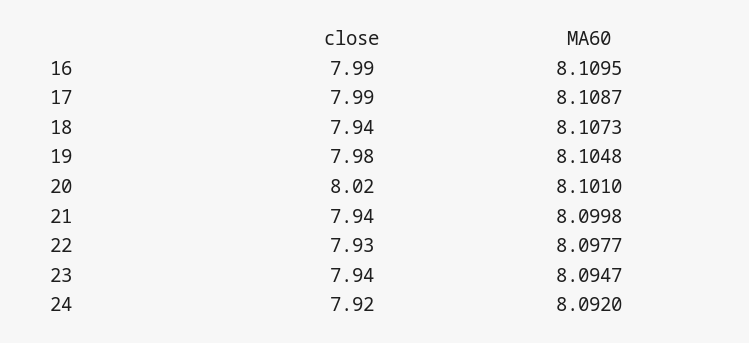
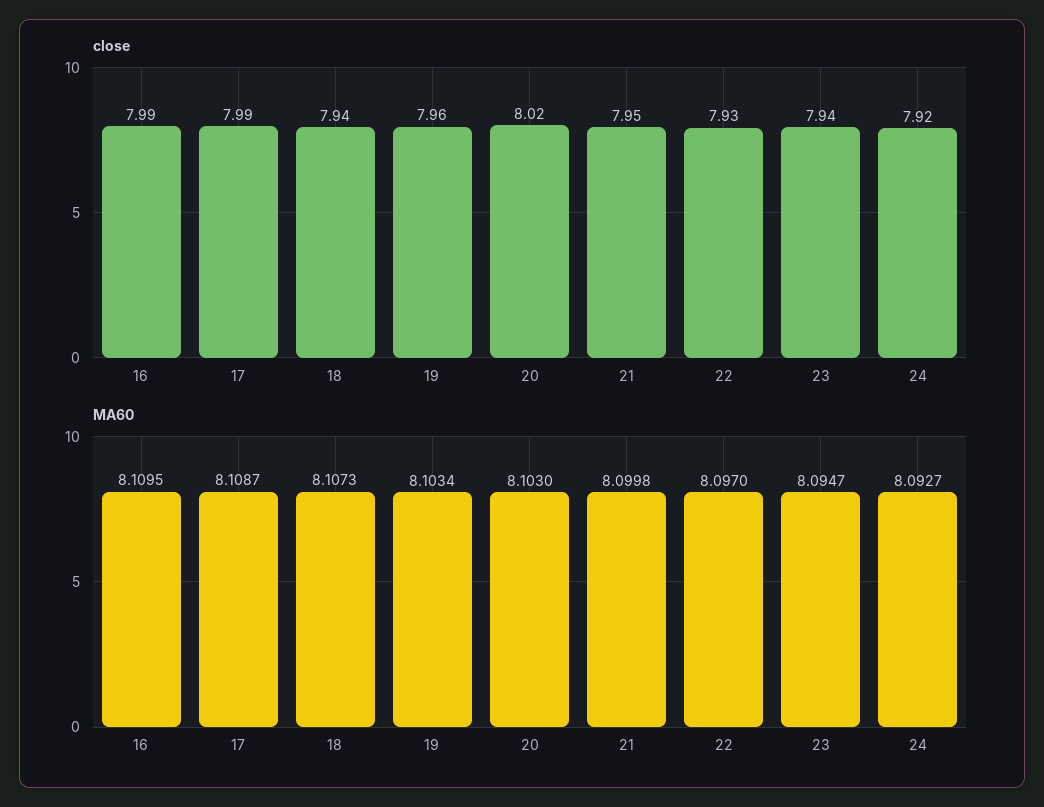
  {
    "close": {
      "16": 7.99,
      "17": 7.99,
      "18": 7.94,
-     "19": 7.98,
+     "19": 7.96,
      "20": 8.02,
-     "21": 7.94,
+     "21": 7.95,
      "22": 7.93,
      "23": 7.94,
      "24": 7.92
    },
    "MA60": {
      "16": 8.1095,
      "17": 8.1087,
      "18": 8.1073,
-     "19": 8.1048,
+     "19": 8.1034,
-     "20": 8.101,
+     "20": 8.103,
      "21": 8.0998,
-     "22": 8.0977,
+     "22": 8.097,
      "23": 8.0947,
-     "24": 8.092
+     "24": 8.0927
    }
  }

